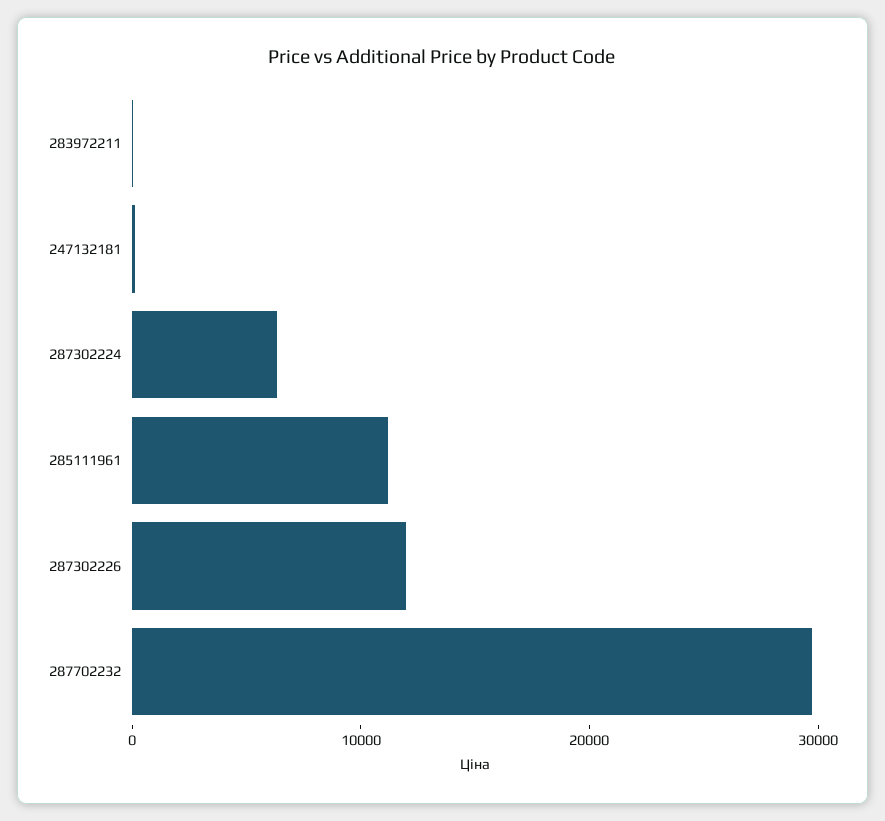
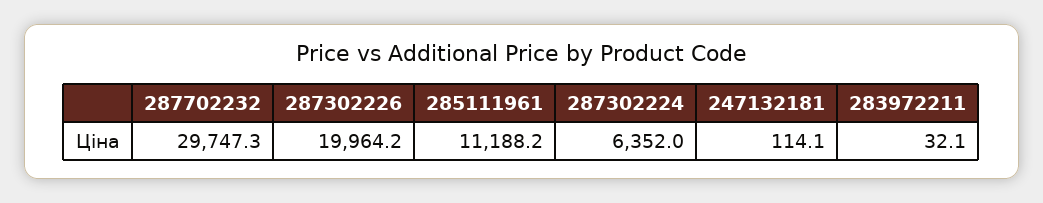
  {
    "283972211": 32.1,
    "247132181": 114.1,
    "287302224": 6352,
    "285111961": 11188.2,
-   "287302226": 12000,
+   "287302226": 19964.2,
    "287702232": 29747.3
  }

